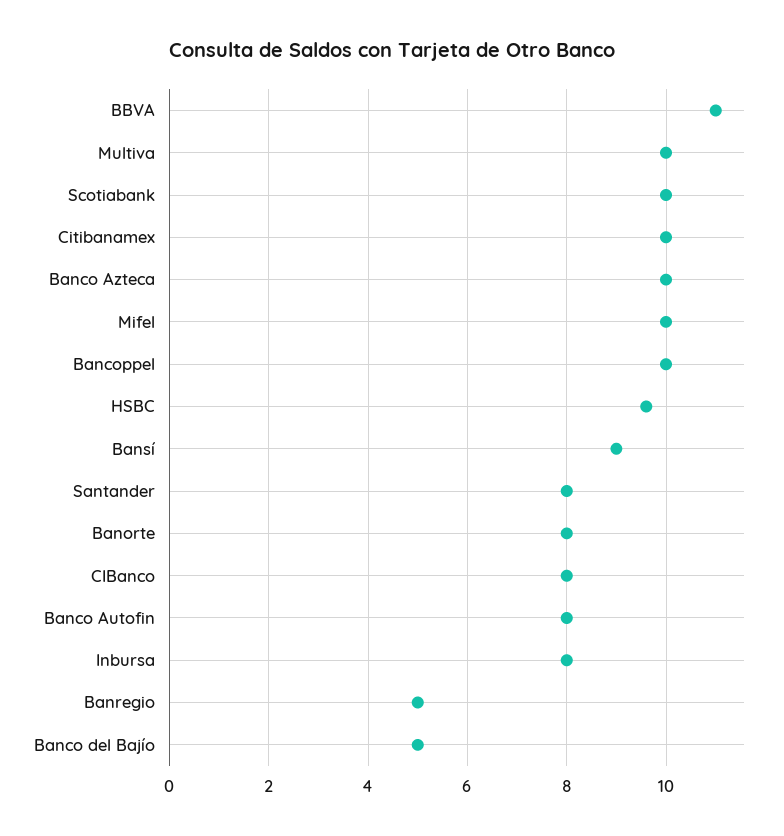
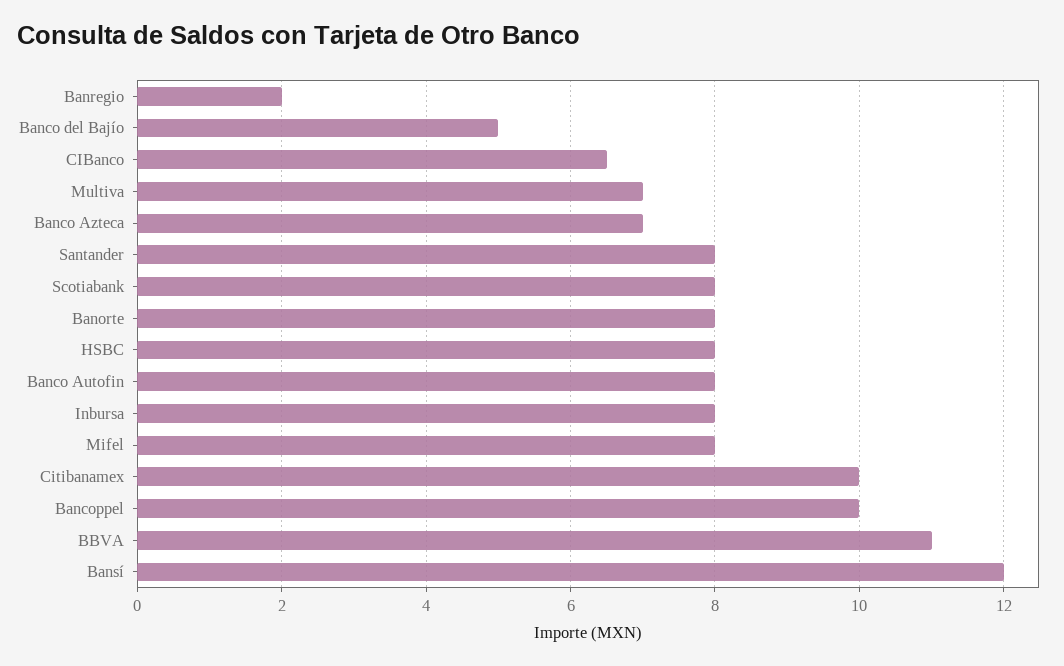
  {
    "BBVA": 11,
-   "Multiva": 10,
+   "Multiva": 7,
-   "Scotiabank": 10,
+   "Scotiabank": 8,
    "Citibanamex": 10,
-   "Banco Azteca": 10,
+   "Banco Azteca": 7,
-   "Mifel": 10,
+   "Mifel": 8,
    "Bancoppel": 10,
-   "HSBC": 9.5,
+   "HSBC": 8,
-   "Bansí": 9,
+   "Bansí": 12,
    "Santander": 8,
    "Banorte": 8,
-   "CIBanco": 8,
+   "CIBanco": 6.5,
    "Banco Autofin": 8,
    "Inbursa": 8,
-   "Banregio": 5,
+   "Banregio": 2,
    "Banco del Bajío": 5
  }

